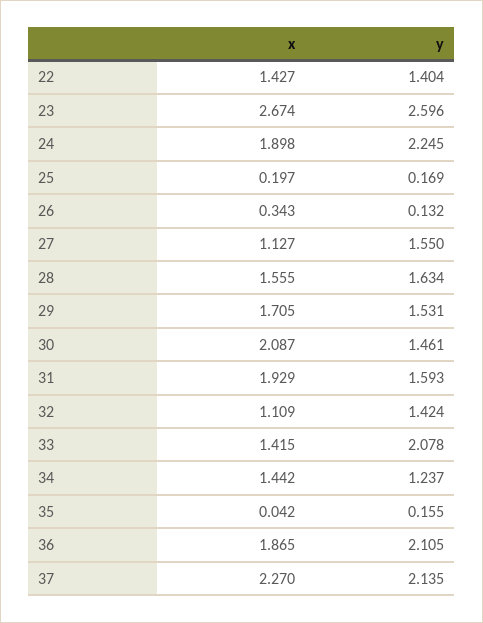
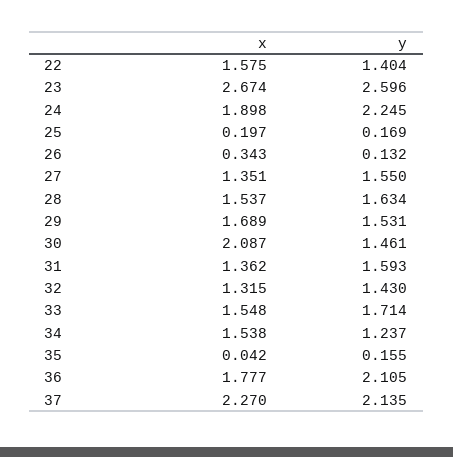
  {
    "x": {
-     "22": 1.427,
+     "22": 1.575,
      "23": 2.674,
      "24": 1.898,
      "25": 0.197,
      "26": 0.343,
-     "27": 1.127,
+     "27": 1.351,
-     "28": 1.555,
+     "28": 1.537,
-     "29": 1.705,
+     "29": 1.689,
      "30": 2.087,
-     "31": 1.929,
+     "31": 1.362,
-     "32": 1.109,
+     "32": 1.315,
-     "33": 1.415,
+     "33": 1.548,
-     "34": 1.442,
+     "34": 1.538,
      "35": 0.042,
-     "36": 1.865,
+     "36": 1.777,
      "37": 2.27
    },
    "y": {
      "22": 1.404,
      "23": 2.596,
      "24": 2.245,
      "25": 0.169,
      "26": 0.132,
      "27": 1.55,
      "28": 1.634,
      "29": 1.531,
      "30": 1.461,
      "31": 1.593,
-     "32": 1.424,
+     "32": 1.43,
-     "33": 2.078,
+     "33": 1.714,
      "34": 1.237,
      "35": 0.155,
      "36": 2.105,
      "37": 2.135
    }
  }

